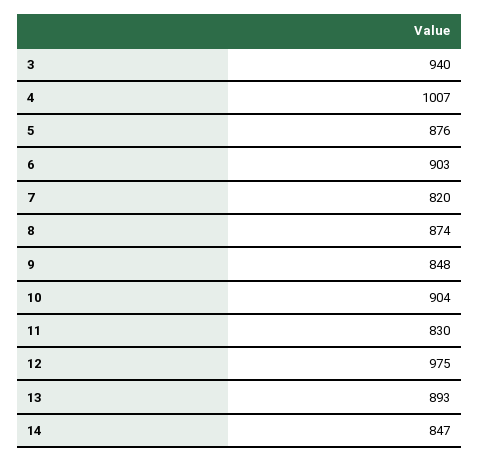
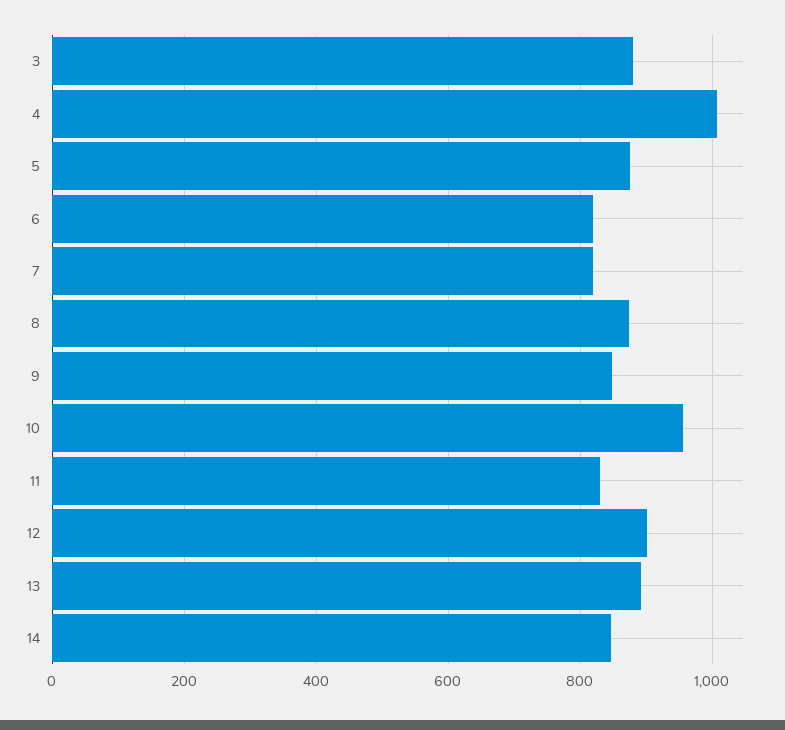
  {
-   "3": 940,
+   "3": 880,
    "4": 1007,
    "5": 876,
-   "6": 903,
+   "6": 820,
    "7": 820,
    "8": 874,
    "9": 848,
-   "10": 904,
+   "10": 960,
    "11": 830,
-   "12": 975,
+   "12": 900,
    "13": 893,
    "14": 847
  }

